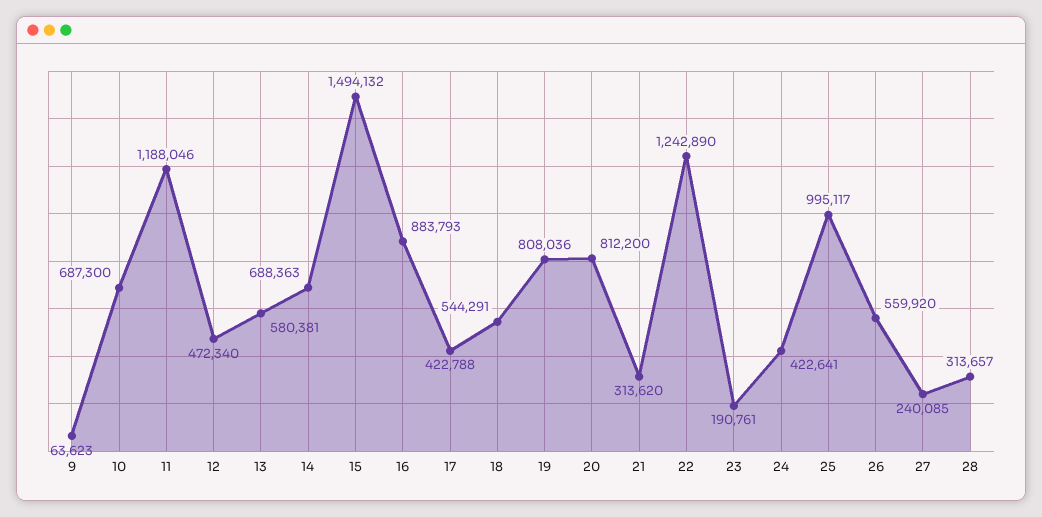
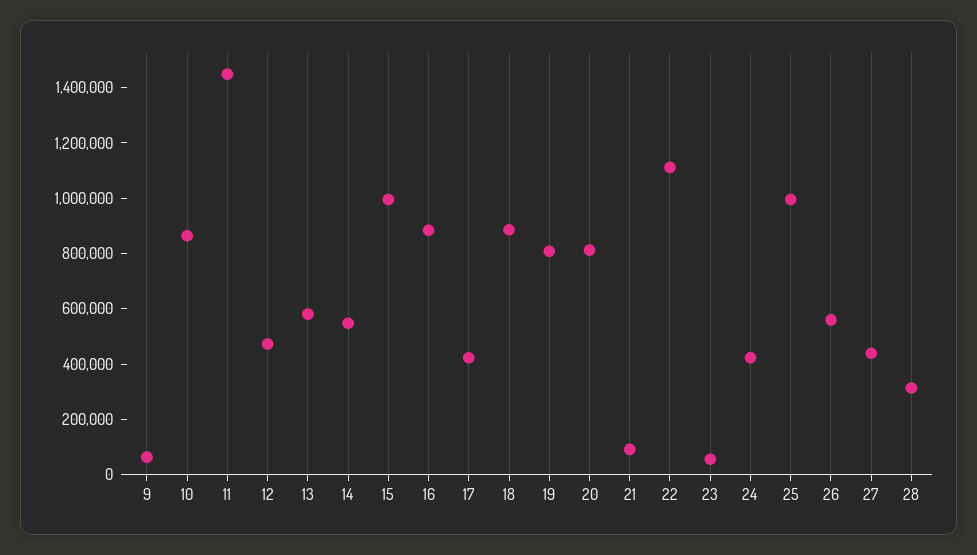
  {
    "9": 63623,
-   "10": 687300,
+   "10": 850000,
-   "11": 1188046,
+   "11": 1450000,
    "12": 472340,
    "13": 580381,
-   "14": 688363,
+   "14": 550000,
-   "15": 1494132,
+   "15": 1000000,
    "16": 883793,
    "17": 422788,
-   "18": 544291,
+   "18": 900000,
    "19": 808036,
    "20": 812200,
-   "21": 313620,
+   "21": 100000,
-   "22": 1242890,
+   "22": 1100000,
-   "23": 190761,
+   "23": 50000,
    "24": 422641,
    "25": 995117,
    "26": 559920,
-   "27": 240085,
+   "27": 450000,
    "28": 313657
  }

